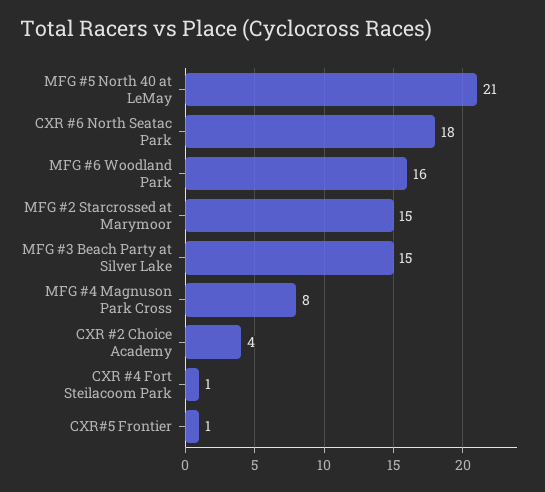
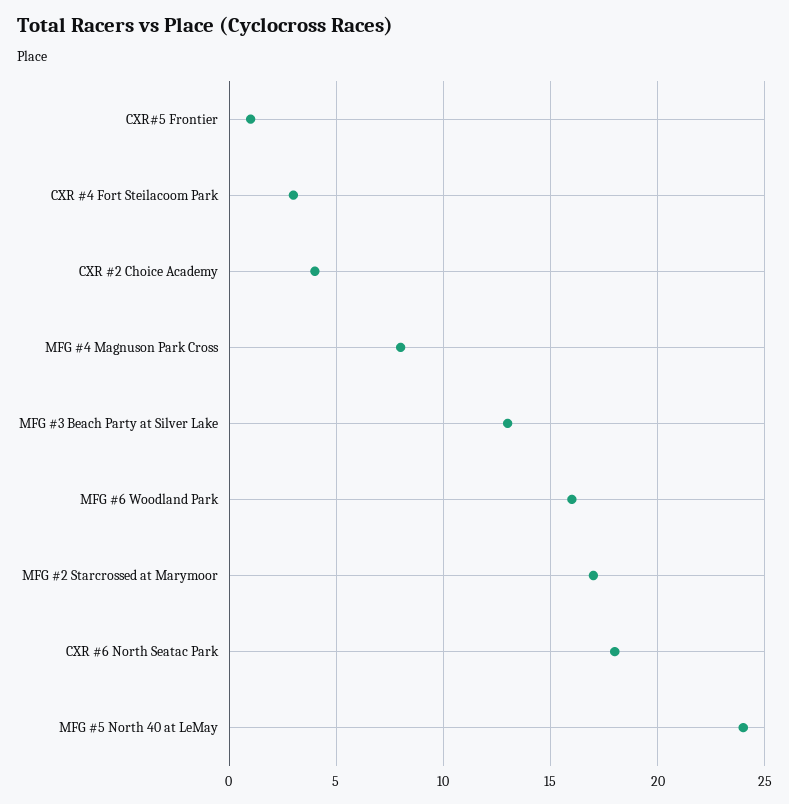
  {
-   "MFG #5 North 40 at LeMay": 21,
+   "MFG #5 North 40 at LeMay": 24,
    "CXR #6 North Seatac Park": 18,
    "MFG #6 Woodland Park": 16,
-   "MFG #2 Starcrossed at Marymoor": 15,
+   "MFG #2 Starcrossed at Marymoor": 17,
-   "MFG #3 Beach Party at Silver Lake": 15,
+   "MFG #3 Beach Party at Silver Lake": 13,
    "MFG #4 Magnuson Park Cross": 8,
    "CXR #2 Choice Academy": 4,
-   "CXR #4 Fort Steilacoom Park": 1,
+   "CXR #4 Fort Steilacoom Park": 3,
    "CXR#5 Frontier": 1
  }

